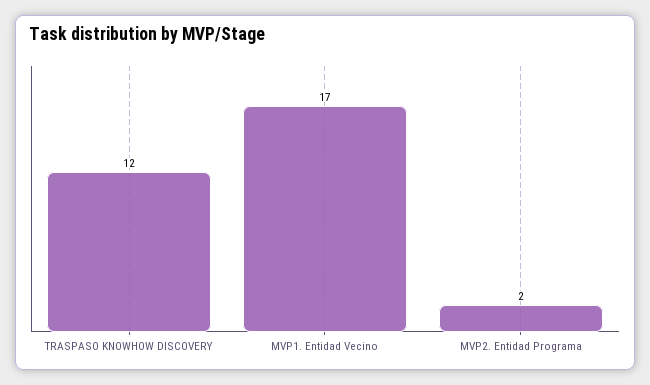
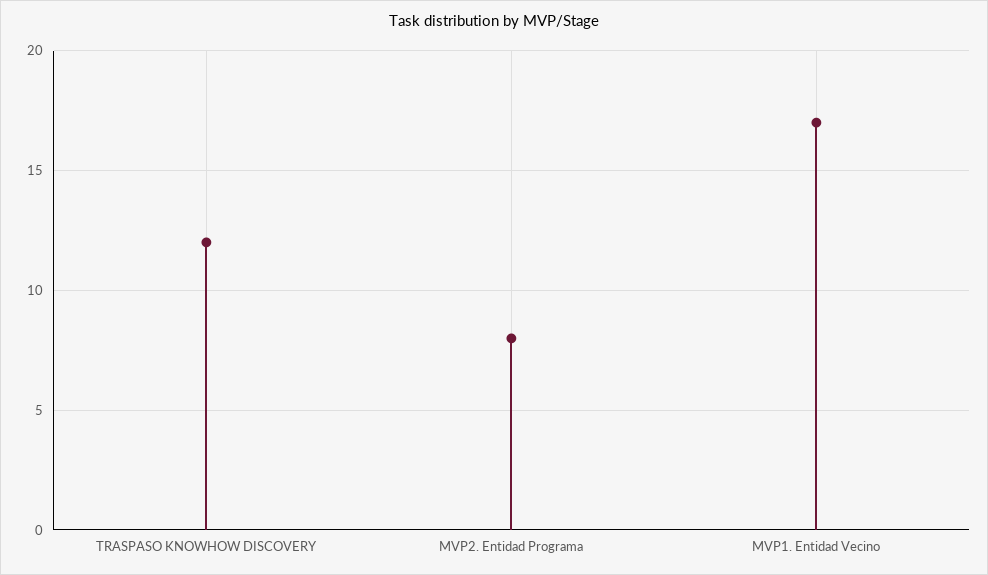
  {
    "TRASPASO KNOWHOW DISCOVERY": 12,
    "MVP1. Entidad Vecino": 17,
-   "MVP2. Entidad Programa": 2
+   "MVP2. Entidad Programa": 8
  }

